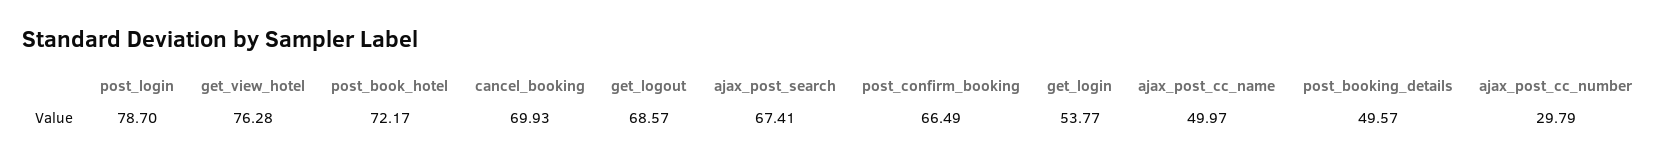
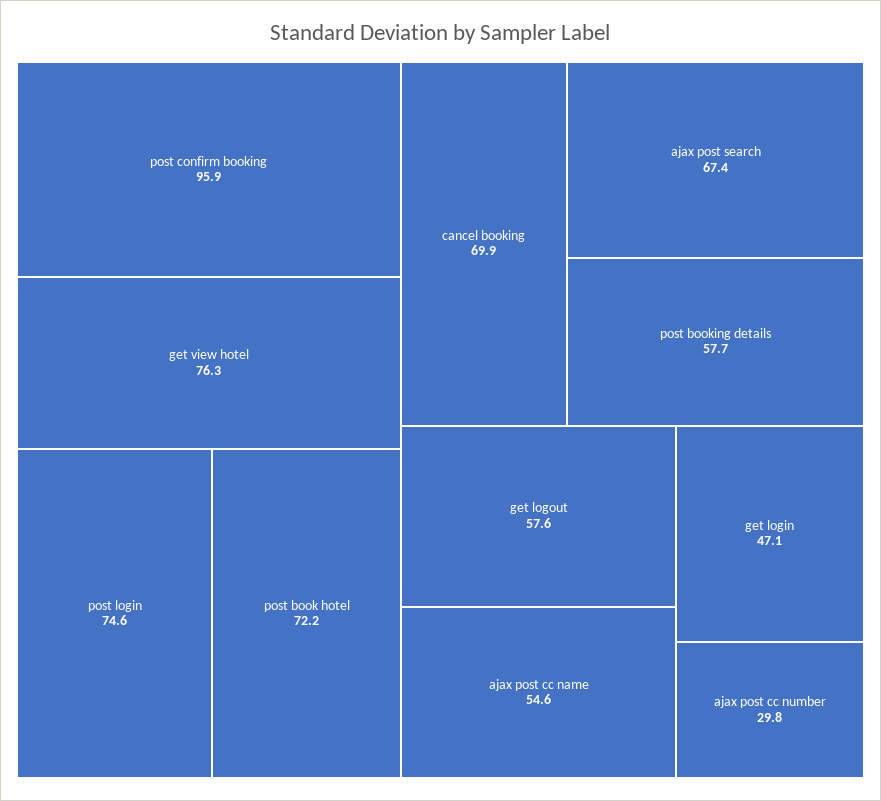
  {
-   "post_login": 78.7,
+   "post_login": 74.6,
    "get_view_hotel": 76.28,
    "post_book_hotel": 72.17,
    "cancel_booking": 69.93,
-   "get_logout": 68.57,
+   "get_logout": 57.6,
    "ajax_post_search": 67.41,
-   "post_confirm_booking": 66.49,
+   "post_confirm_booking": 95.9,
-   "get_login": 53.77,
+   "get_login": 47.1,
-   "ajax_post_cc_name": 49.97,
+   "ajax_post_cc_name": 54.6,
-   "post_booking_details": 49.57,
+   "post_booking_details": 57.7,
    "ajax_post_cc_number": 29.79
  }

